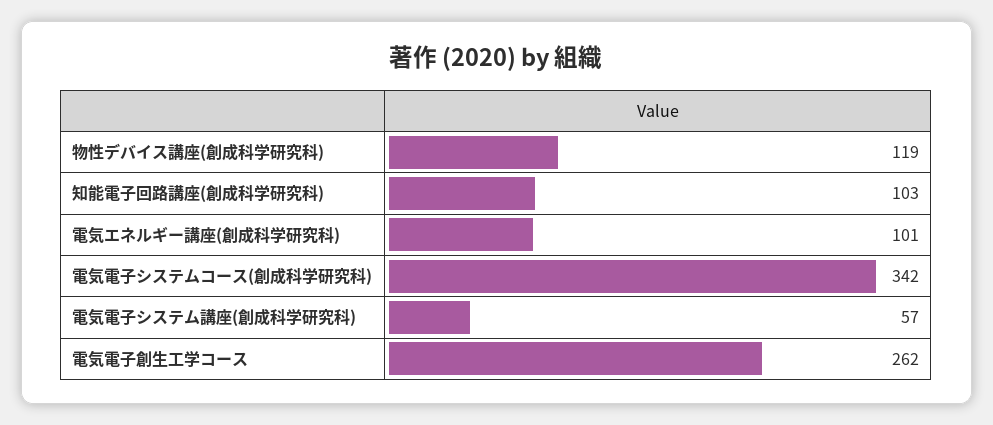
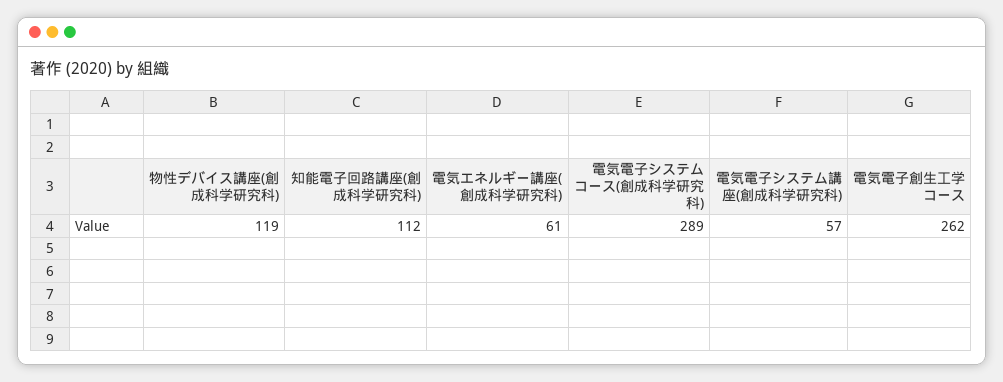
  {
    "物性デバイス講座(創成科学研究科)": 119,
-   "知能電子回路講座(創成科学研究科)": 103,
+   "知能電子回路講座(創成科学研究科)": 112,
-   "電気エネルギー講座(創成科学研究科)": 101,
+   "電気エネルギー講座(創成科学研究科)": 61,
-   "電気電子システムコース(創成科学研究科)": 342,
+   "電気電子システムコース(創成科学研究科)": 289,
    "電気電子システム講座(創成科学研究科)": 57,
    "電気電子創生工学コース": 262
  }

